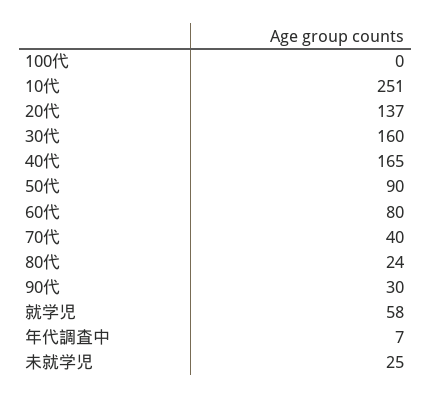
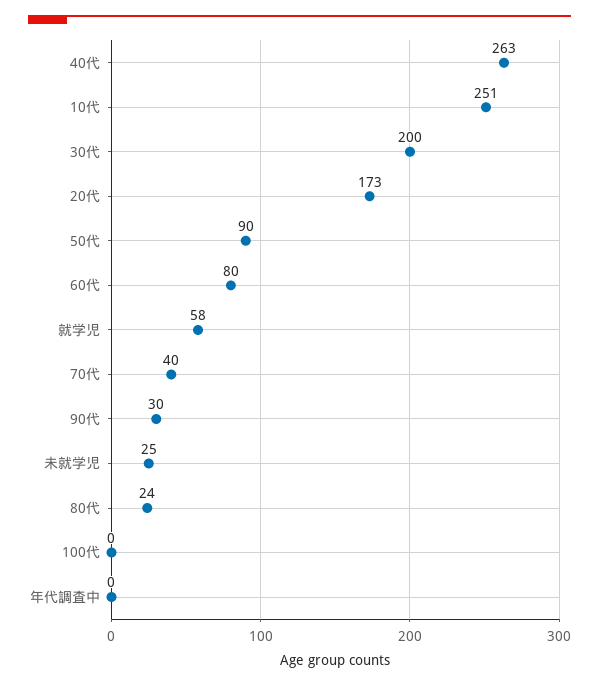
  {
    "100代": 0,
    "10代": 251,
-   "20代": 137,
+   "20代": 173,
-   "30代": 160,
+   "30代": 200,
-   "40代": 165,
+   "40代": 263,
    "50代": 90,
    "60代": 80,
    "70代": 40,
    "80代": 24,
    "90代": 30,
    "就学児": 58,
-   "年代調査中": 7,
+   "年代調査中": 0,
    "未就学児": 25
  }

